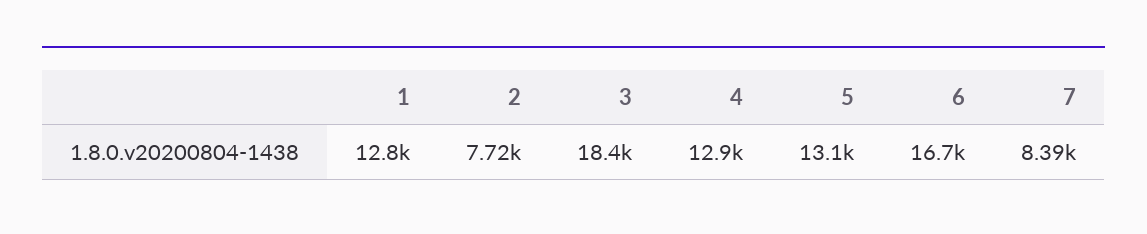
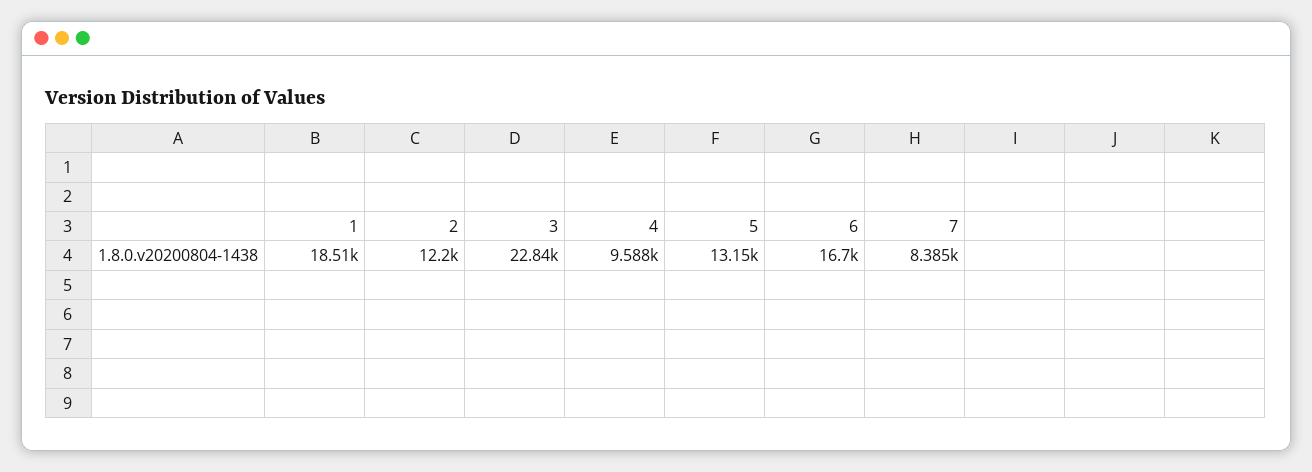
  {
-   "1": 12800,
+   "1": 18510,
-   "2": 7720,
+   "2": 12200,
-   "3": 18400,
+   "3": 22840,
-   "4": 12900,
+   "4": 9588,
    "5": 13150,
    "6": 16700,
    "7": 8385
  }

